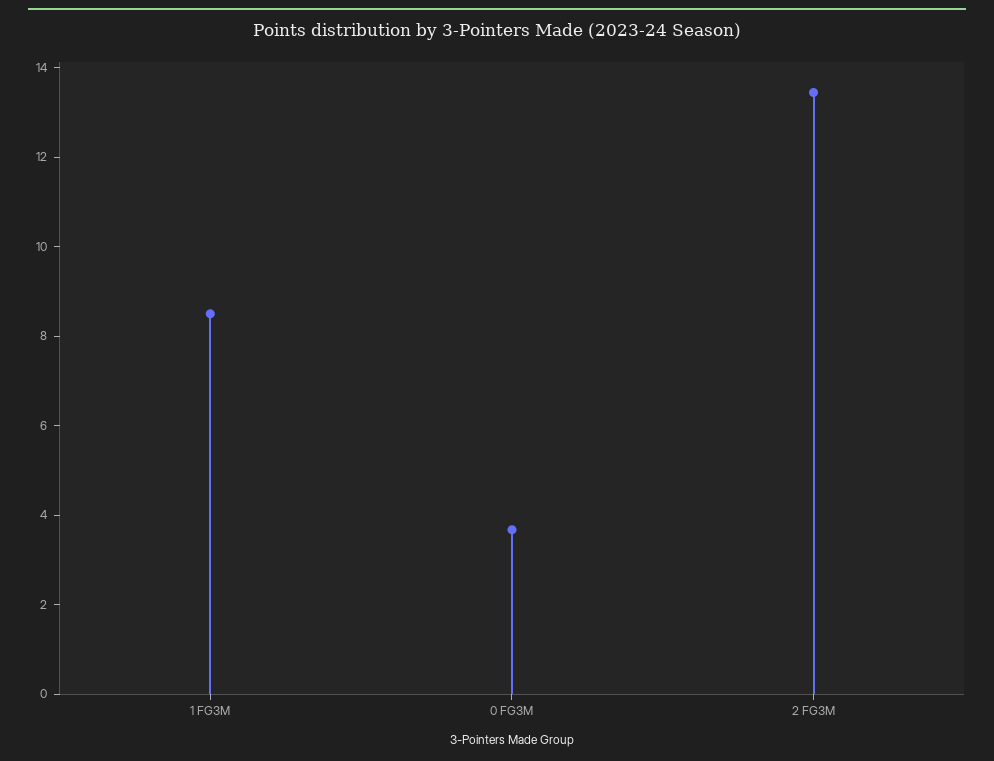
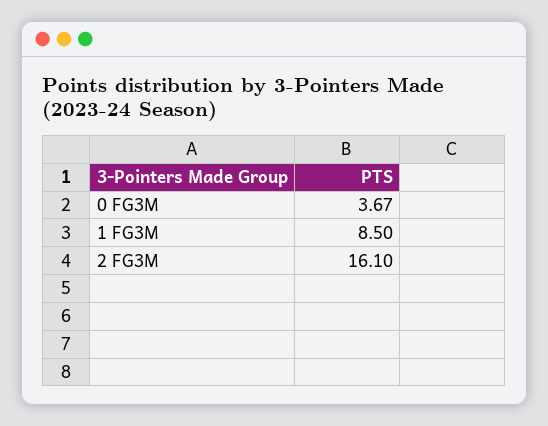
  {
    "1 FG3M": 8.5,
    "0 FG3M": 3.67,
-   "2 FG3M": 13.5
+   "2 FG3M": 16.1
  }

